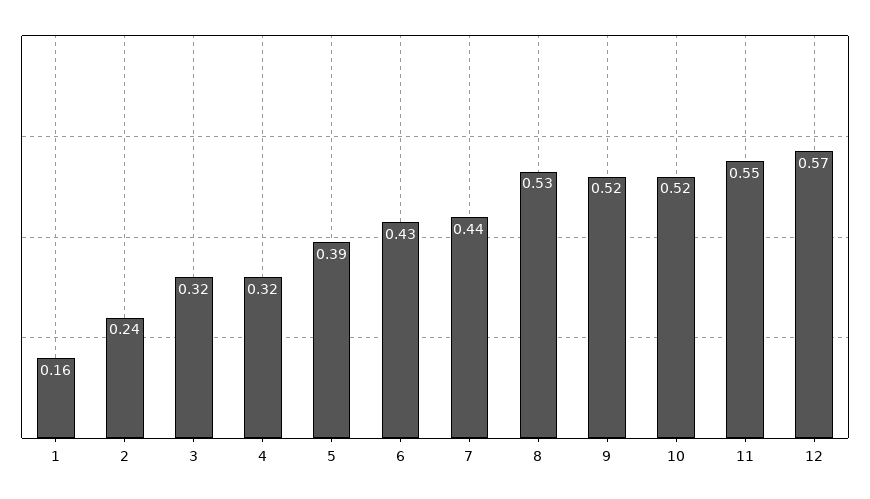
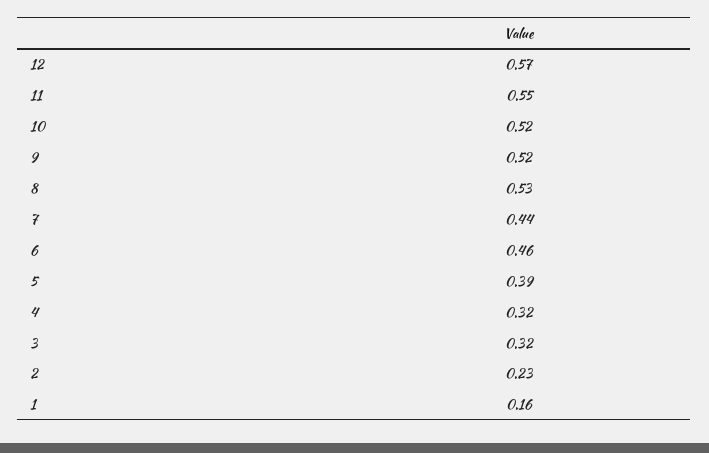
  {
    "1": 0.16,
-   "2": 0.24,
+   "2": 0.23,
    "3": 0.32,
    "4": 0.32,
    "5": 0.39,
-   "6": 0.43,
+   "6": 0.46,
    "7": 0.44,
    "8": 0.53,
    "9": 0.52,
    "10": 0.52,
    "11": 0.55,
    "12": 0.57
  }

